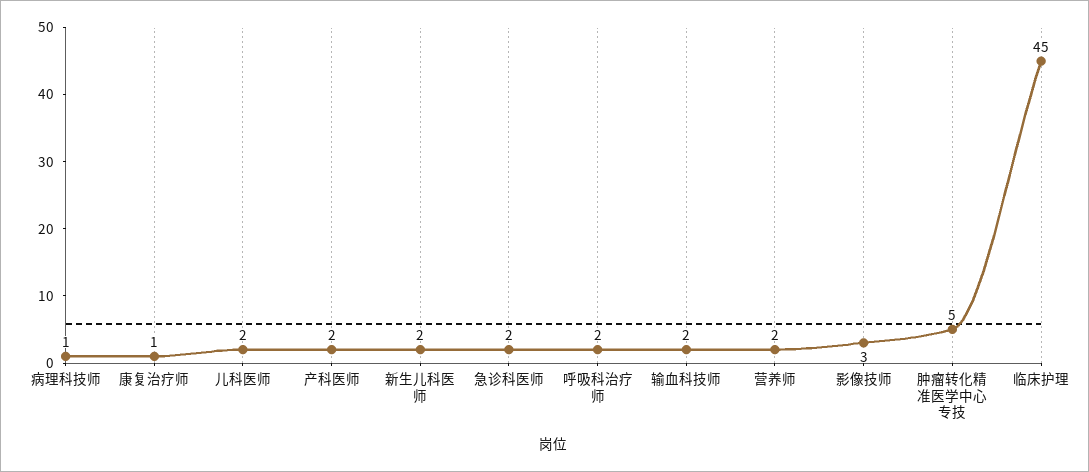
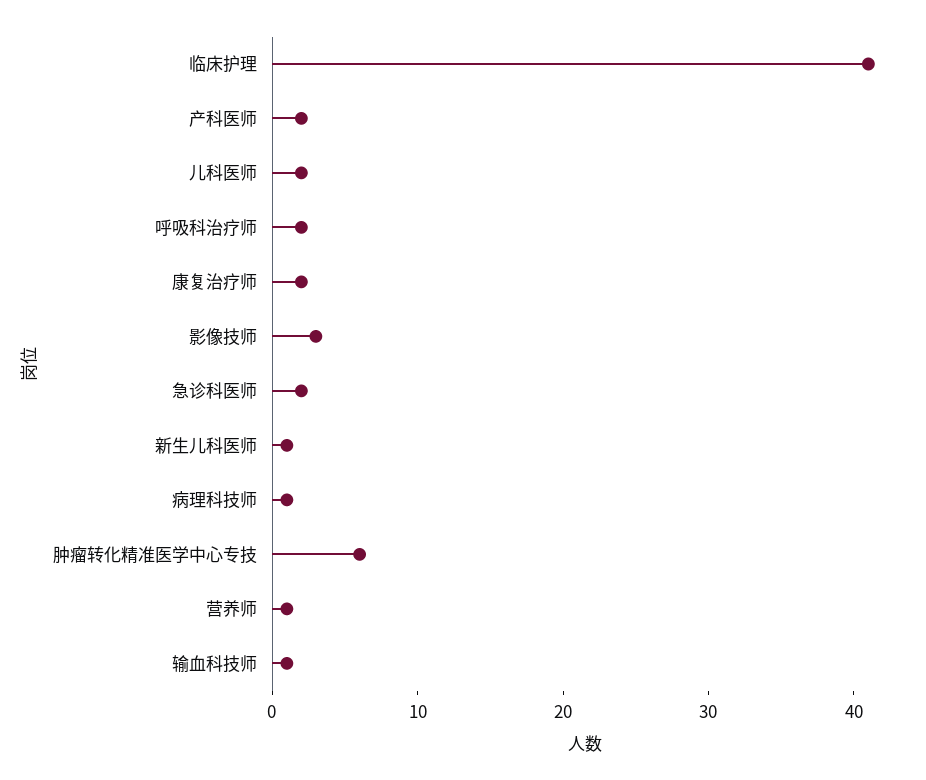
  {
    "病理科技师": 1,
-   "康复治疗师": 1,
+   "康复治疗师": 2,
    "儿科医师": 2,
    "产科医师": 2,
-   "新生儿科医师": 2,
+   "新生儿科医师": 1,
    "急诊科医师": 2,
    "呼吸科治疗师": 2,
-   "输血科技师": 2,
+   "输血科技师": 1,
-   "营养师": 2,
+   "营养师": 1,
    "影像技师": 3,
-   "肿瘤转化精准医学中心专技": 5,
+   "肿瘤转化精准医学中心专技": 6,
-   "临床护理": 45
+   "临床护理": 41
  }

